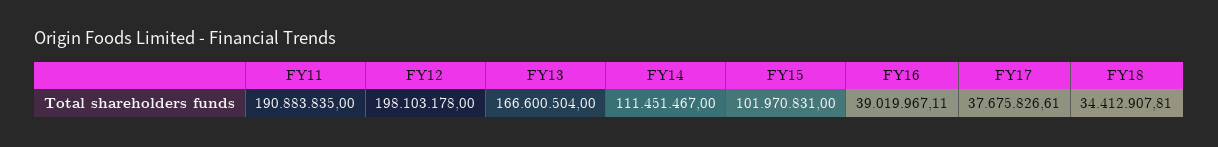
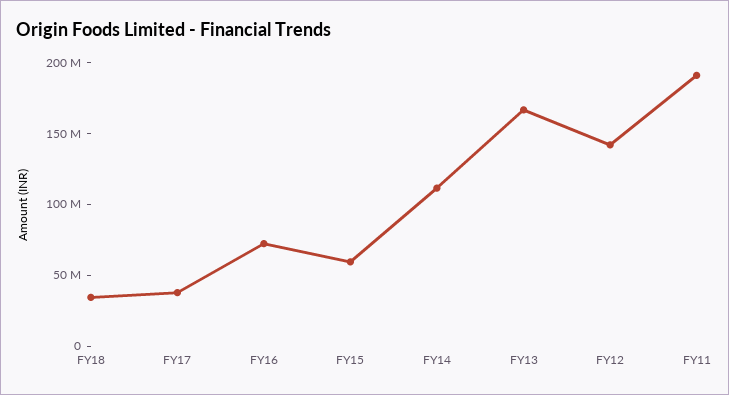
  {
    "FY11": 190883835,
-   "FY12": 198103178,
+   "FY12": 140000000,
    "FY13": 166600504,
    "FY14": 111451467,
-   "FY15": 101970831,
+   "FY15": 60000000,
-   "FY16": 39019967.11,
+   "FY16": 70000000,
    "FY17": 37675826.61,
    "FY18": 34412907.81
  }

